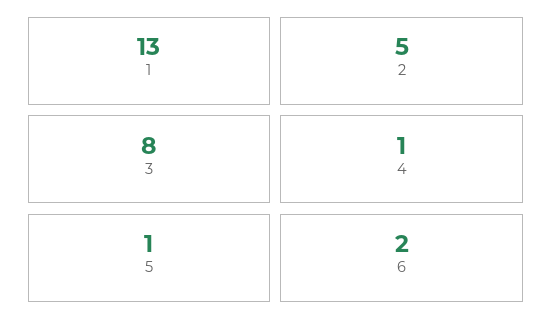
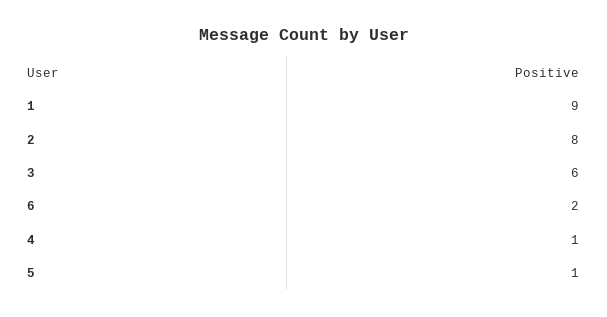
  {
-   "1": 13,
+   "1": 9,
-   "2": 5,
+   "2": 8,
-   "3": 8,
+   "3": 6,
    "4": 1,
    "5": 1,
    "6": 2
  }

